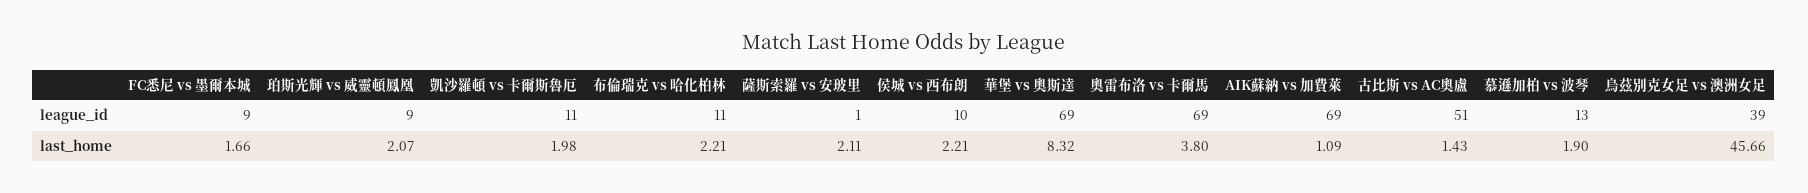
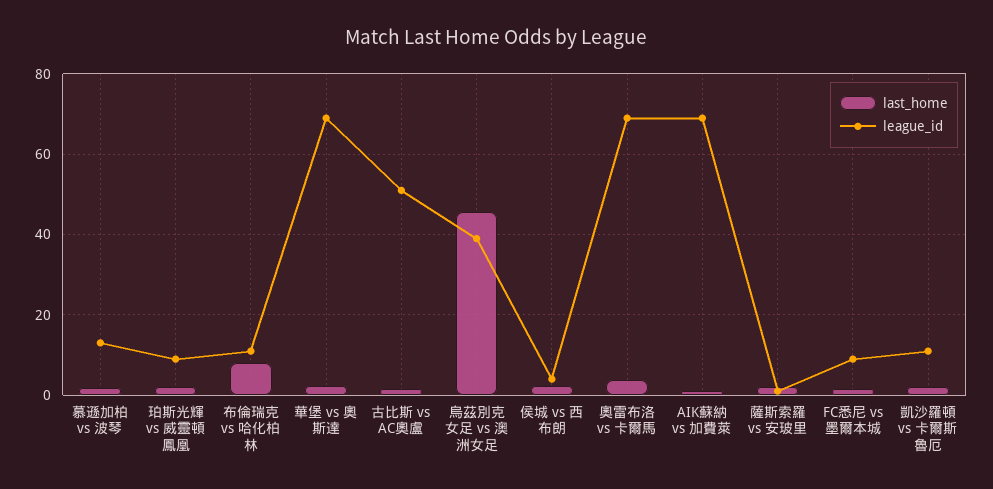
  {
    "league_id": {
      "FC悉尼 vs 墨爾本城": 9,
      "珀斯光輝 vs 威靈頓鳳凰": 9,
      "凱沙羅頓 vs 卡爾斯魯厄": 11,
      "布倫瑞克 vs 哈化柏林": 11,
      "薩斯索羅 vs 安玻里": 1,
-     "侯城 vs 西布朗": 10,
+     "侯城 vs 西布朗": 4,
      "華堡 vs 奧斯達": 69,
      "奧雷布洛 vs 卡爾馬": 69,
      "AIK蘇納 vs 加費萊": 69,
      "古比斯 vs AC奧盧": 51,
      "慕遜加柏 vs 波琴": 13,
      "烏茲別克女足 vs 澳洲女足": 39
    },
    "last_home": {
      "FC悉尼 vs 墨爾本城": 1.66,
      "珀斯光輝 vs 威靈頓鳳凰": 2.07,
      "凱沙羅頓 vs 卡爾斯魯厄": 1.98,
-     "布倫瑞克 vs 哈化柏林": 2.21,
+     "布倫瑞克 vs 哈化柏林": 8,
      "薩斯索羅 vs 安玻里": 2.11,
      "侯城 vs 西布朗": 2.21,
-     "華堡 vs 奧斯達": 8.32,
+     "華堡 vs 奧斯達": 2,
      "奧雷布洛 vs 卡爾馬": 3.8,
      "AIK蘇納 vs 加費萊": 1.09,
      "古比斯 vs AC奧盧": 1.43,
      "慕遜加柏 vs 波琴": 1.9,
      "烏茲別克女足 vs 澳洲女足": 45.66
    }
  }

